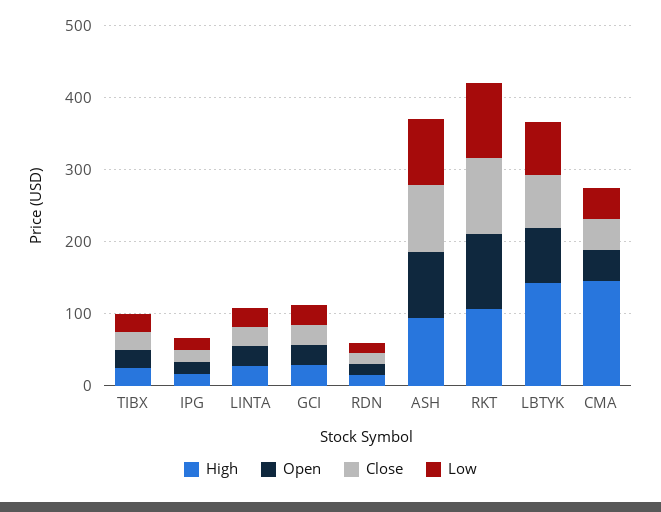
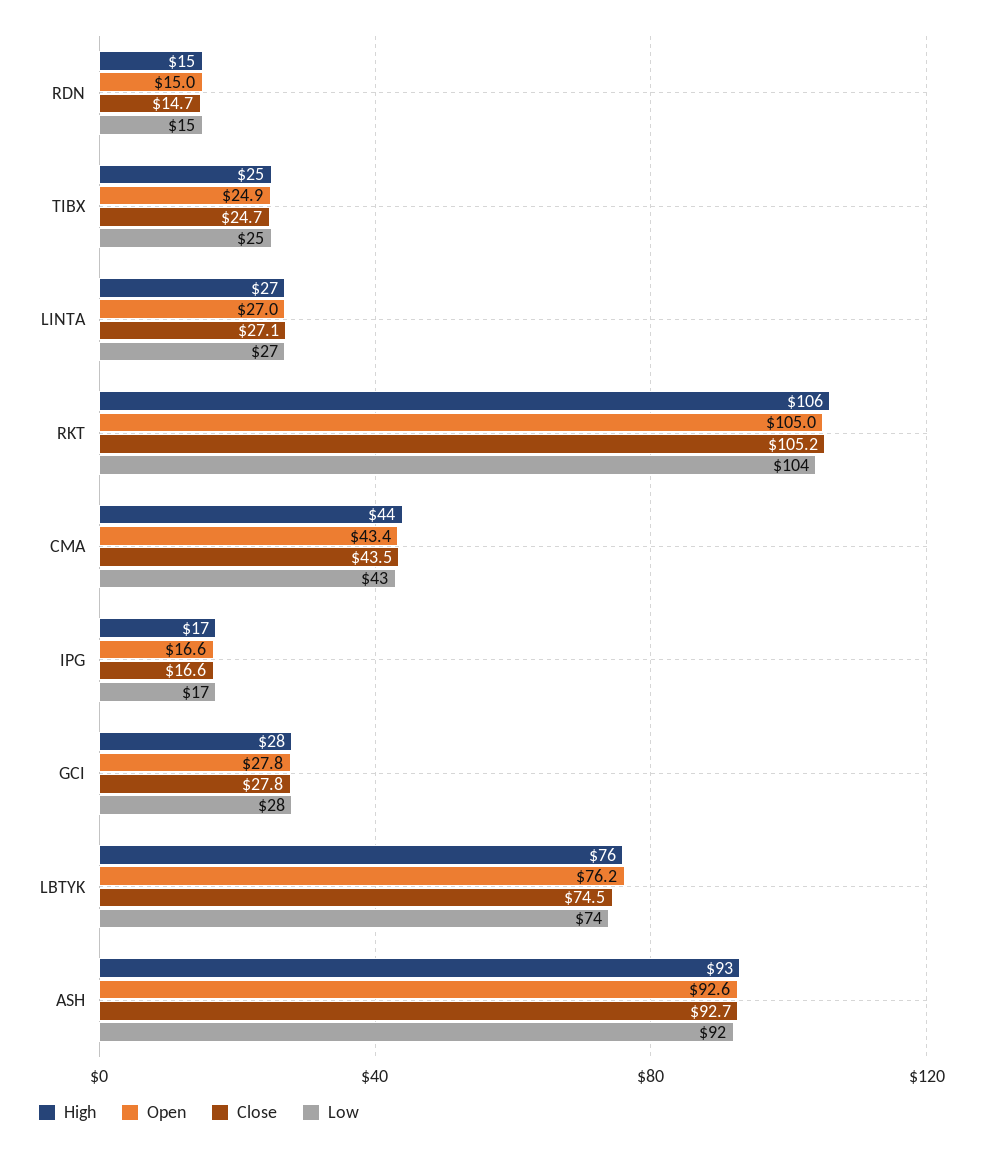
  {
    "High": {
      "TIBX": 25,
      "IPG": 17,
      "LINTA": 27,
      "GCI": 28,
      "RDN": 15,
      "ASH": 93,
      "RKT": 106,
-     "LBTYK": 140,
+     "LBTYK": 76,
-     "CMA": 140
+     "CMA": 44
    },
    "Open": {
      "TIBX": 24.9,
      "IPG": 16.6,
      "LINTA": 27,
      "GCI": 27.8,
      "RDN": 15,
      "ASH": 92.6,
      "RKT": 105,
      "LBTYK": 76.2,
      "CMA": 43.4
    },
    "Close": {
      "TIBX": 24.7,
      "IPG": 16.6,
      "LINTA": 27.1,
      "GCI": 27.8,
      "RDN": 14.7,
      "ASH": 92.7,
      "RKT": 105.2,
      "LBTYK": 74.5,
      "CMA": 43.5
    },
    "Low": {
      "TIBX": 25,
      "IPG": 17,
      "LINTA": 27,
      "GCI": 28,
      "RDN": 15,
      "ASH": 92,
      "RKT": 104,
      "LBTYK": 74,
      "CMA": 43
    }
  }

